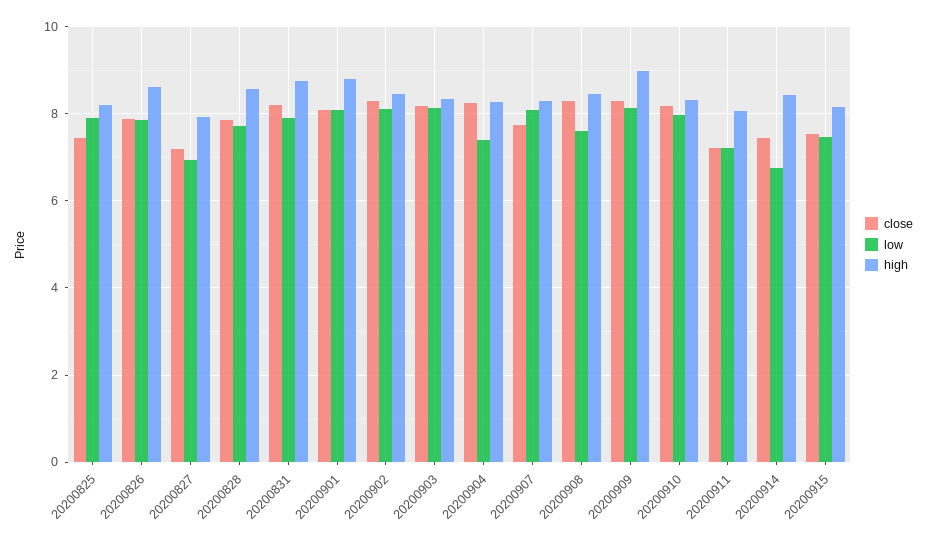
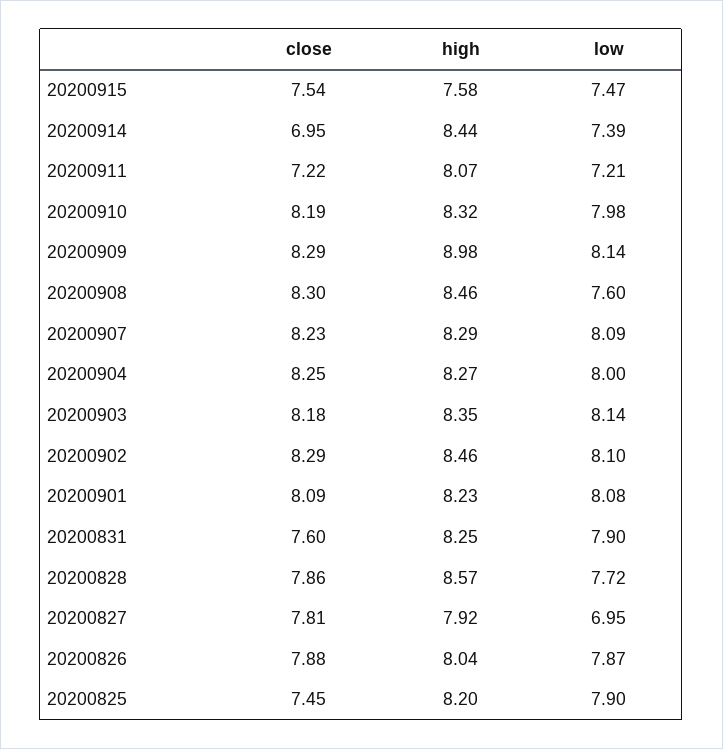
  {
    "close": {
      "20200825": 7.45,
      "20200826": 7.88,
-     "20200827": 7.2,
+     "20200827": 7.81,
      "20200828": 7.86,
-     "20200831": 8.2,
+     "20200831": 7.6,
      "20200901": 8.09,
      "20200902": 8.29,
      "20200903": 8.18,
      "20200904": 8.25,
-     "20200907": 7.8,
+     "20200907": 8.23,
      "20200908": 8.3,
      "20200909": 8.29,
      "20200910": 8.19,
      "20200911": 7.22,
-     "20200914": 7.4,
+     "20200914": 6.95,
      "20200915": 7.54
    },
    "low": {
      "20200825": 7.9,
      "20200826": 7.87,
      "20200827": 6.95,
      "20200828": 7.72,
      "20200831": 7.9,
      "20200901": 8.08,
      "20200902": 8.1,
      "20200903": 8.14,
-     "20200904": 7.4,
+     "20200904": 8,
      "20200907": 8.09,
      "20200908": 7.6,
      "20200909": 8.14,
      "20200910": 7.98,
      "20200911": 7.21,
-     "20200914": 6.8,
+     "20200914": 7.39,
      "20200915": 7.47
    },
    "high": {
      "20200825": 8.2,
-     "20200826": 8.6,
+     "20200826": 8.04,
      "20200827": 7.92,
      "20200828": 8.57,
-     "20200831": 8.8,
+     "20200831": 8.25,
-     "20200901": 8.8,
+     "20200901": 8.23,
      "20200902": 8.46,
      "20200903": 8.35,
      "20200904": 8.27,
      "20200907": 8.29,
      "20200908": 8.46,
      "20200909": 8.98,
      "20200910": 8.32,
      "20200911": 8.07,
      "20200914": 8.44,
-     "20200915": 8.2
+     "20200915": 7.58
    }
  }

